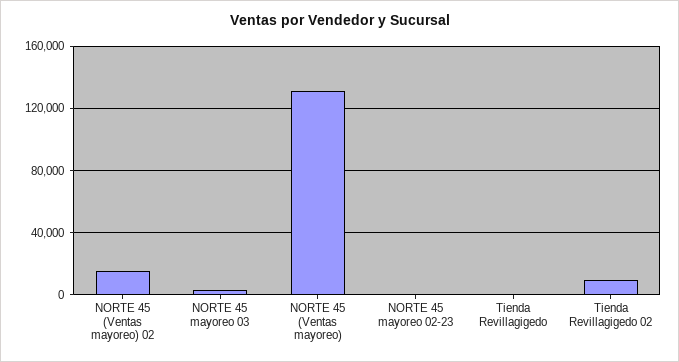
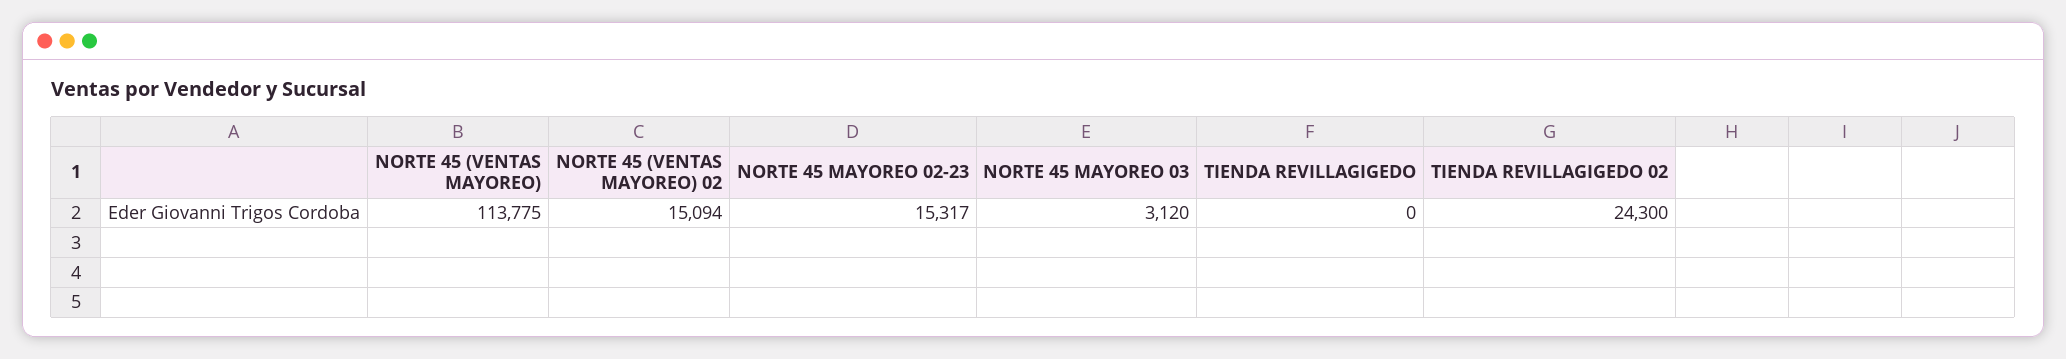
  {
    "NORTE 45 (Ventas mayoreo) 02": 15094,
    "NORTE 45 mayoreo 03": 3120,
-   "NORTE 45 (Ventas mayoreo)": 130000,
+   "NORTE 45 (Ventas mayoreo)": 113775,
-   "NORTE 45 mayoreo 02-23": 0,
+   "NORTE 45 mayoreo 02-23": 15317,
    "Tienda Revillagigedo": 0,
-   "Tienda Revillagigedo 02": 10000
+   "Tienda Revillagigedo 02": 24300
  }

